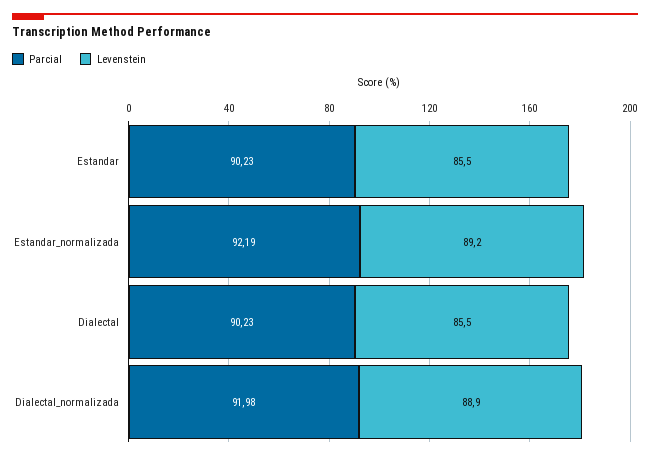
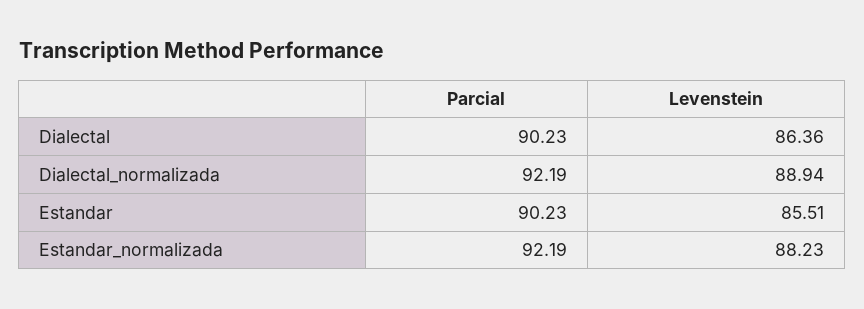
  {
    "Parcial": {
      "Estandar": 90.23,
      "Estandar_normalizada": 92.19,
      "Dialectal": 90.23,
-     "Dialectal_normalizada": 91.98
+     "Dialectal_normalizada": 92.19
    },
    "Levenstein": {
      "Estandar": 85.51,
-     "Estandar_normalizada": 89.2,
+     "Estandar_normalizada": 88.23,
-     "Dialectal": 85.5,
+     "Dialectal": 86.36,
      "Dialectal_normalizada": 88.94
    }
  }

